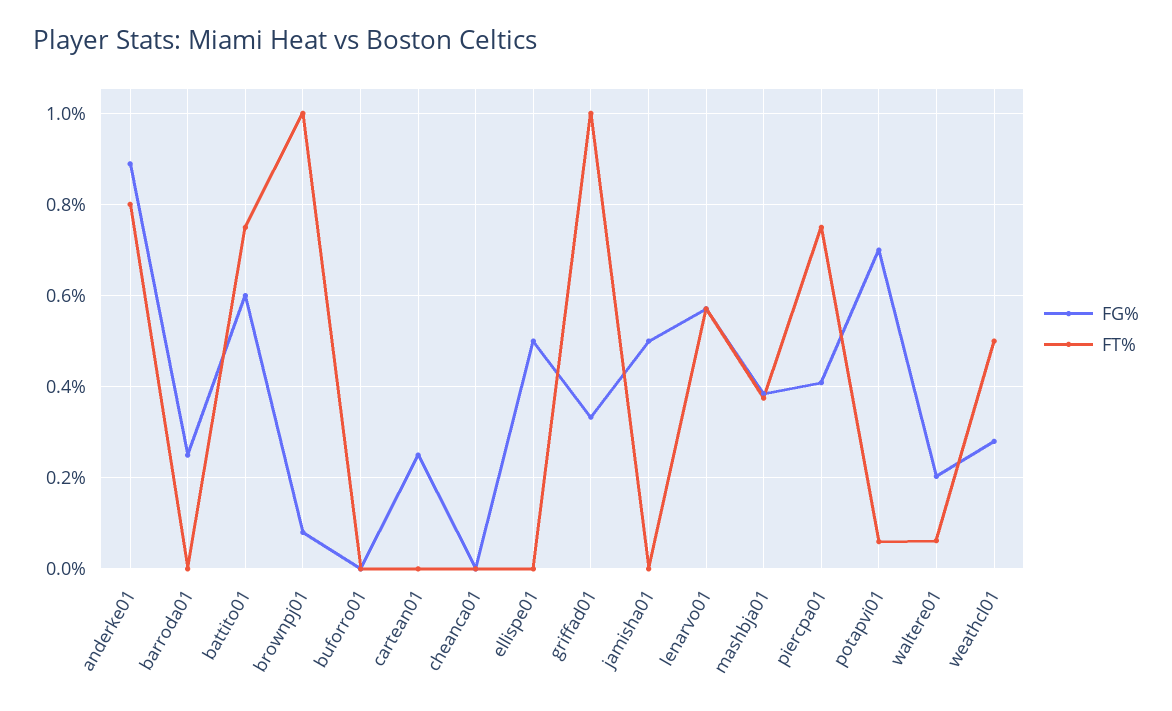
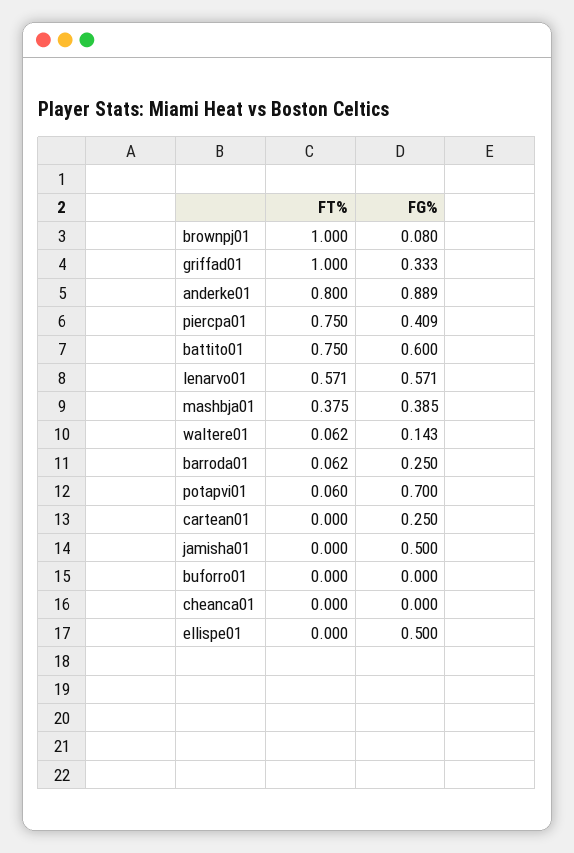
  {
    "FG%": {
      "anderke01": 0.889,
      "barroda01": 0.25,
      "battito01": 0.6,
      "brownpj01": 0.08,
      "buforro01": 0,
      "cartean01": 0.25,
      "cheanca01": 0,
      "ellispe01": 0.5,
      "griffad01": 0.333,
      "jamisha01": 0.5,
      "lenarvo01": 0.571,
      "mashbja01": 0.385,
      "piercpa01": 0.409,
      "potapvi01": 0.7,
-     "waltere01": 0.2,
+     "waltere01": 0.143
-     "weathcl01": 0.28
    },
    "FT%": {
      "anderke01": 0.8,
-     "barroda01": 0,
+     "barroda01": 0.062,
      "battito01": 0.75,
      "brownpj01": 1,
      "buforro01": 0,
      "cartean01": 0,
      "cheanca01": 0,
      "ellispe01": 0,
      "griffad01": 1,
      "jamisha01": 0,
      "lenarvo01": 0.571,
      "mashbja01": 0.375,
      "piercpa01": 0.75,
      "potapvi01": 0.06,
-     "waltere01": 0.062,
+     "waltere01": 0.062
-     "weathcl01": 0.5
    }
  }

